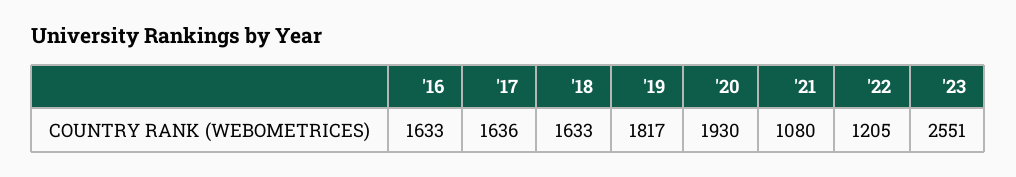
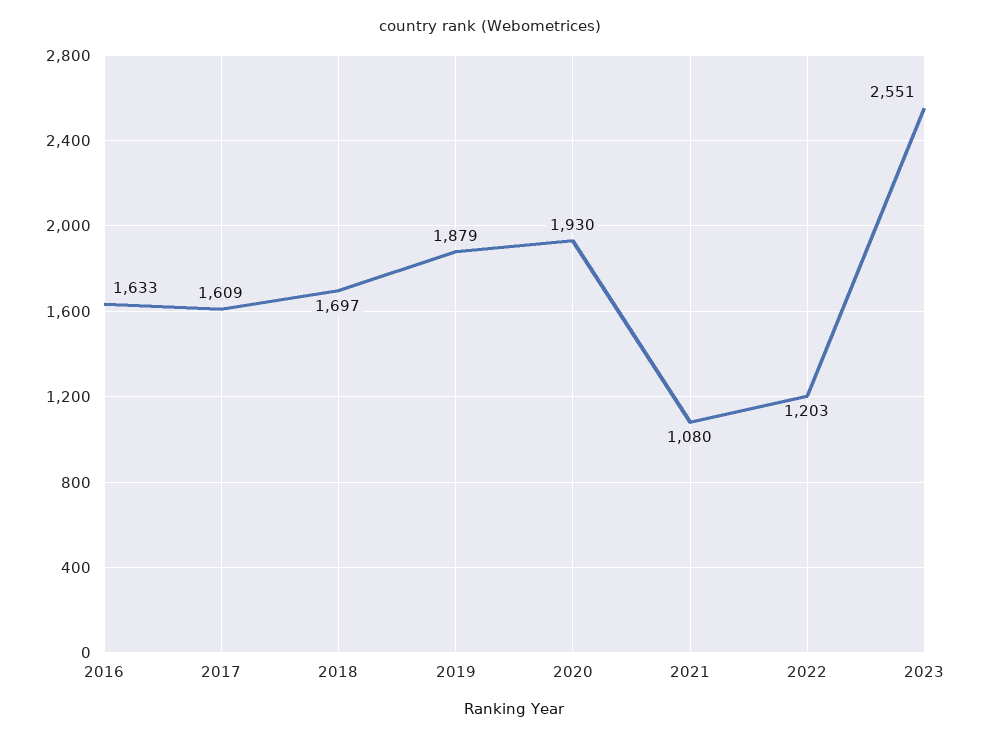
  {
    "'16": 1633,
-   "'17": 1636,
+   "'17": 1609,
-   "'18": 1633,
+   "'18": 1697,
-   "'19": 1817,
+   "'19": 1879,
    "'20": 1930,
    "'21": 1080,
-   "'22": 1205,
+   "'22": 1203,
    "'23": 2551
  }

